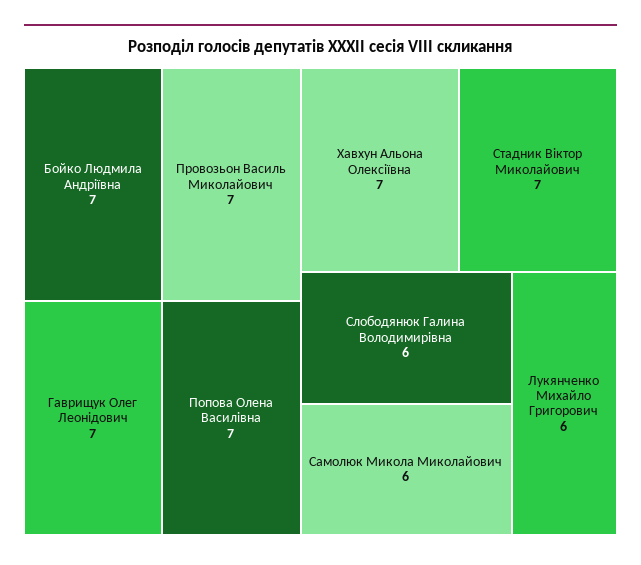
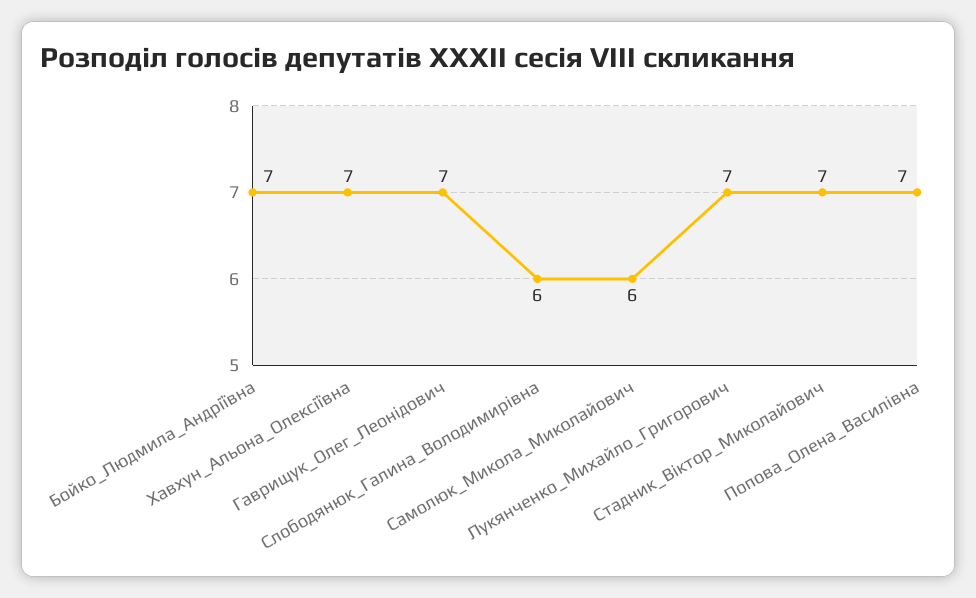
  {
    "Бойко Людмила Андріївна": 7,
-   "Провозьон Василь Миколайович": 7,
    "Гаврищук Олег Леонідович": 7,
    "Попова Олена Василівна": 7,
    "Хавхун Альона Олексіївна": 7,
    "Стадник Віктор Миколайович": 7,
    "Слободянюк Галина Володимирівна": 6,
    "Самолюк Микола Миколайович": 6,
-   "Лукянченко Михайло Григорович": 6
+   "Лукянченко Михайло Григорович": 7
  }

